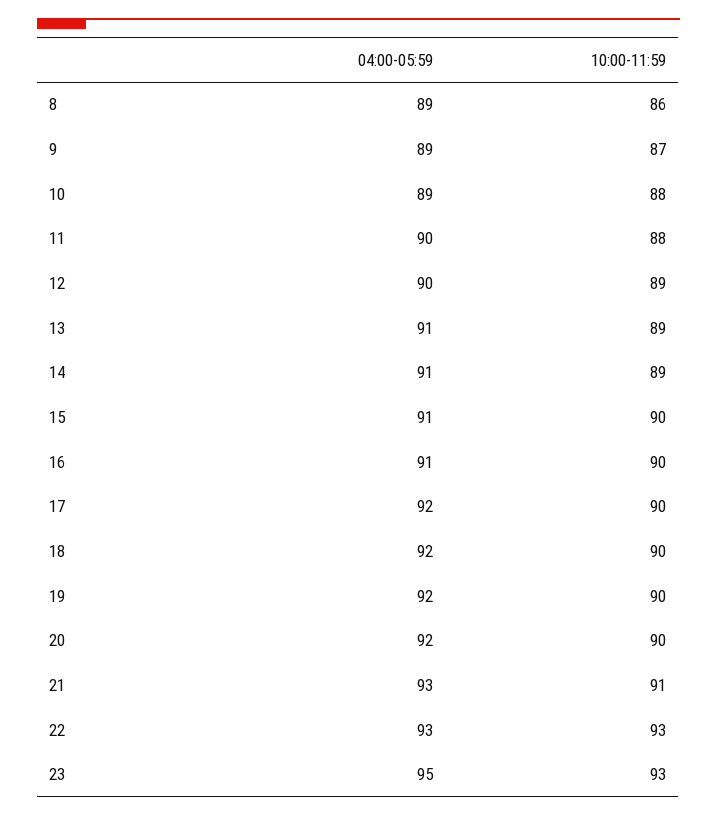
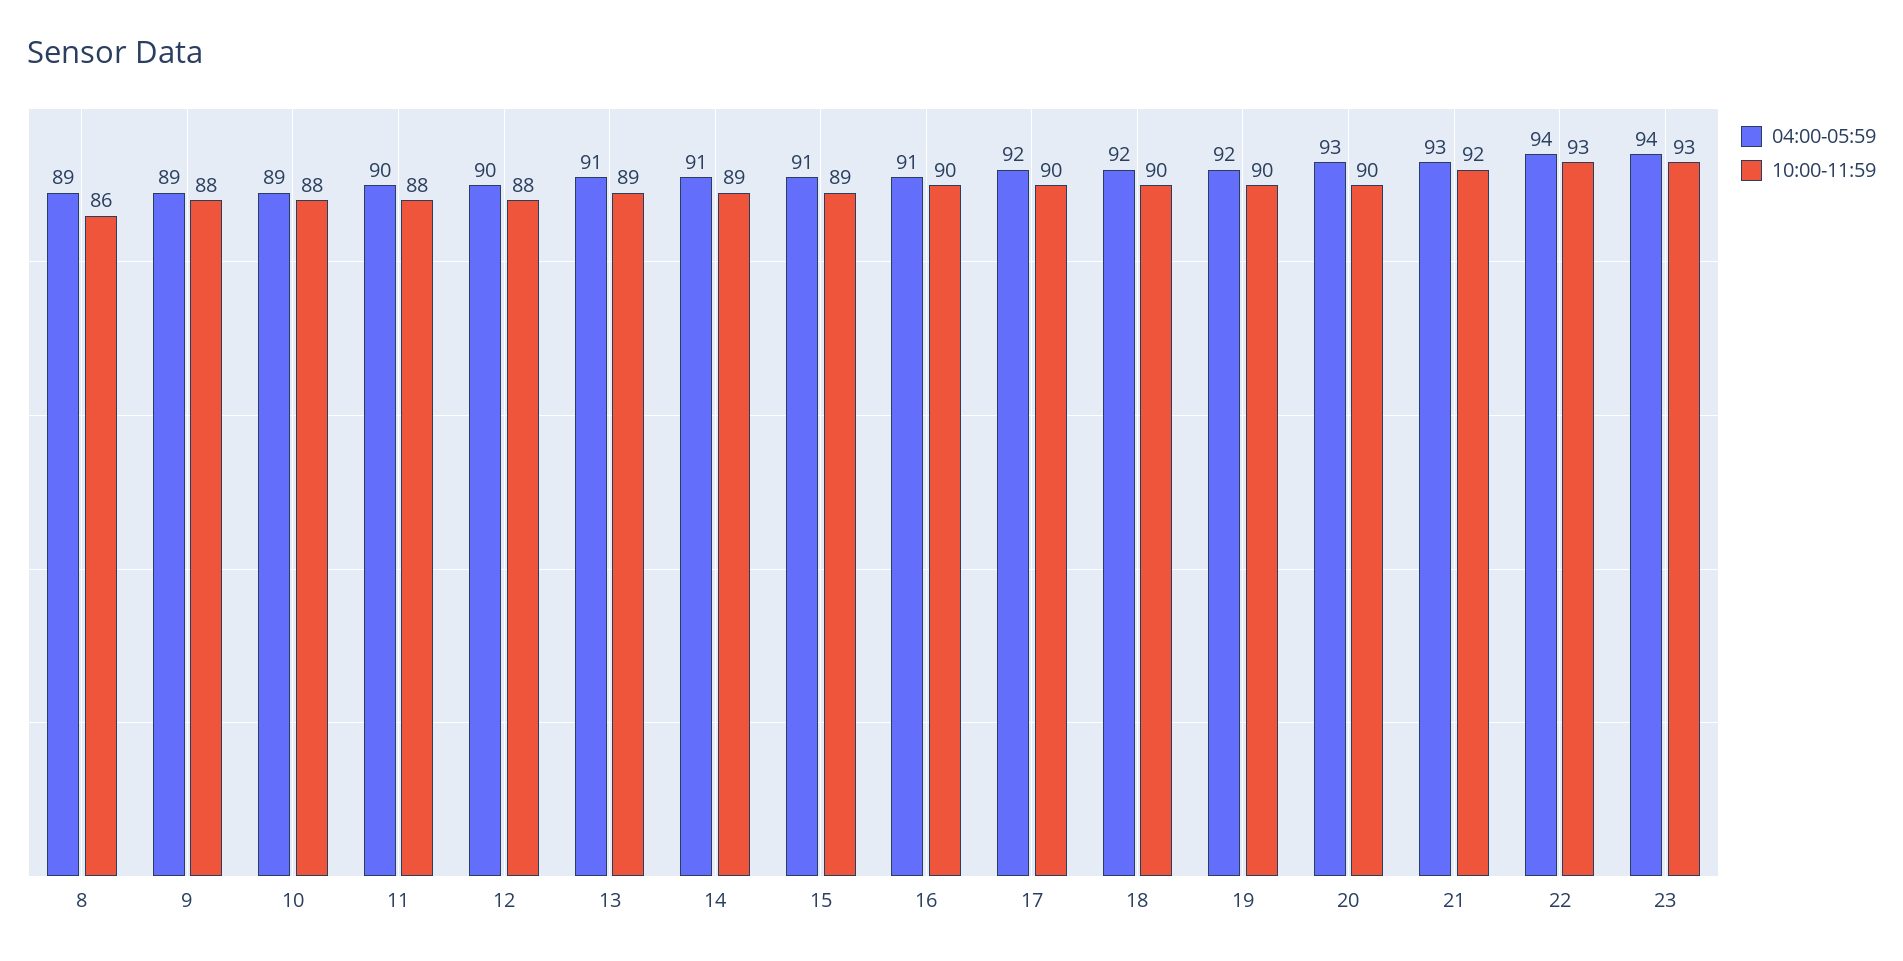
  {
    "04:00-05:59": {
      "8": 89,
      "9": 89,
      "10": 89,
      "11": 90,
      "12": 90,
      "13": 91,
      "14": 91,
      "15": 91,
      "16": 91,
      "17": 92,
      "18": 92,
      "19": 92,
-     "20": 92,
+     "20": 93,
      "21": 93,
-     "22": 93,
+     "22": 94,
-     "23": 95
+     "23": 94
    },
    "10:00-11:59": {
      "8": 86,
-     "9": 87,
+     "9": 88,
      "10": 88,
      "11": 88,
-     "12": 89,
+     "12": 88,
      "13": 89,
      "14": 89,
-     "15": 90,
+     "15": 89,
      "16": 90,
      "17": 90,
      "18": 90,
      "19": 90,
      "20": 90,
-     "21": 91,
+     "21": 92,
      "22": 93,
      "23": 93
    }
  }

